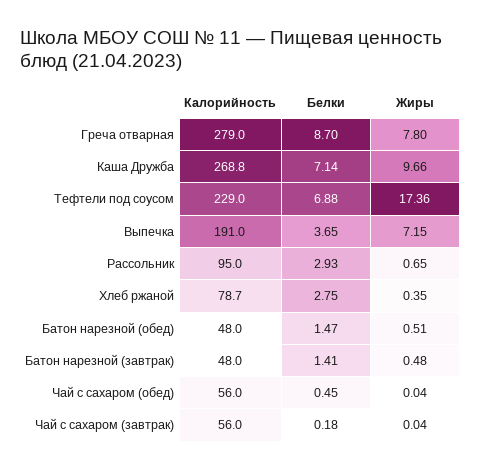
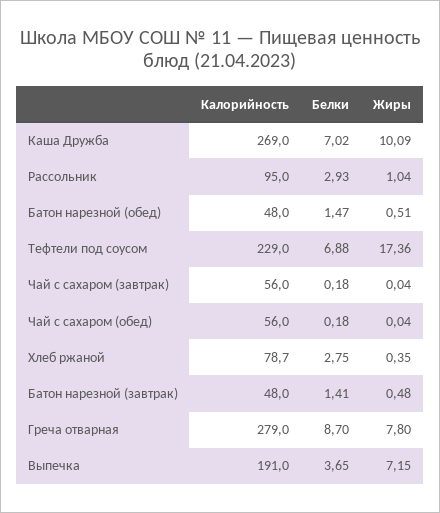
  {
    "Калорийность": {
      "Греча отварная": 279,
-     "Каша Дружба": 268.8,
+     "Каша Дружба": 269,
      "Тефтели под соусом": 229,
      "Выпечка": 191,
      "Рассольник": 95,
      "Хлеб ржаной": 78.7,
      "Батон нарезной (обед)": 48,
      "Батон нарезной (завтрак)": 48,
      "Чай с сахаром (обед)": 56,
      "Чай с сахаром (завтрак)": 56
    },
    "Белки": {
      "Греча отварная": 8.7,
-     "Каша Дружба": 7.14,
+     "Каша Дружба": 7.02,
      "Тефтели под соусом": 6.88,
      "Выпечка": 3.65,
      "Рассольник": 2.93,
      "Хлеб ржаной": 2.75,
      "Батон нарезной (обед)": 1.47,
      "Батон нарезной (завтрак)": 1.41,
-     "Чай с сахаром (обед)": 0.45,
+     "Чай с сахаром (обед)": 0.18,
      "Чай с сахаром (завтрак)": 0.18
    },
    "Жиры": {
      "Греча отварная": 7.8,
-     "Каша Дружба": 9.66,
+     "Каша Дружба": 10.09,
      "Тефтели под соусом": 17.36,
      "Выпечка": 7.15,
-     "Рассольник": 0.65,
+     "Рассольник": 1.04,
      "Хлеб ржаной": 0.35,
      "Батон нарезной (обед)": 0.51,
      "Батон нарезной (завтрак)": 0.48,
      "Чай с сахаром (обед)": 0.04,
      "Чай с сахаром (завтрак)": 0.04
    }
  }

